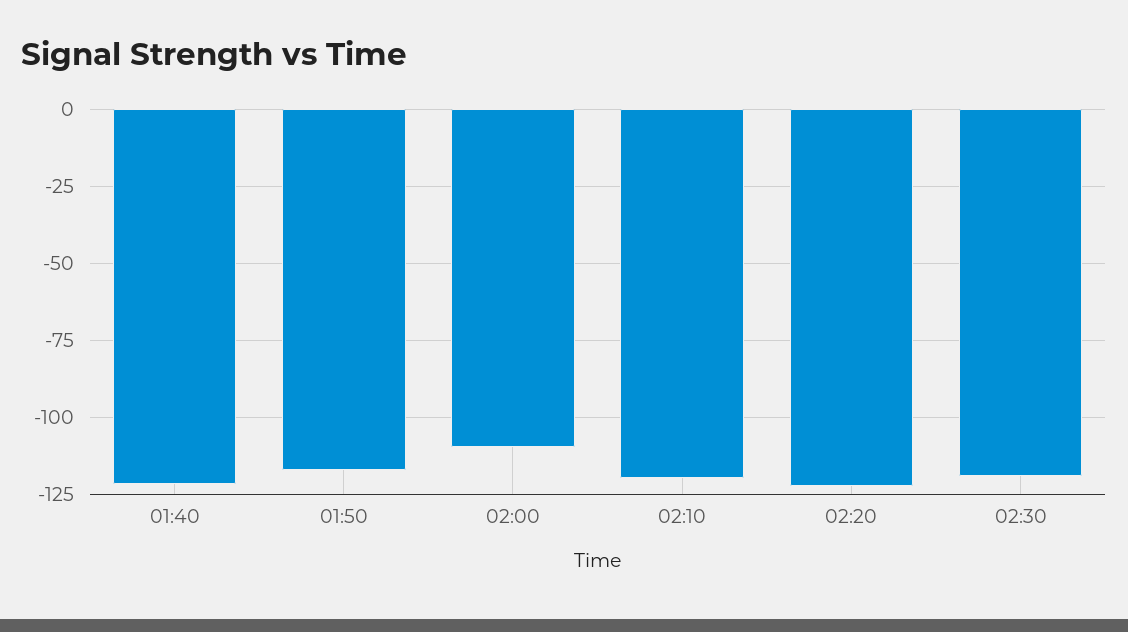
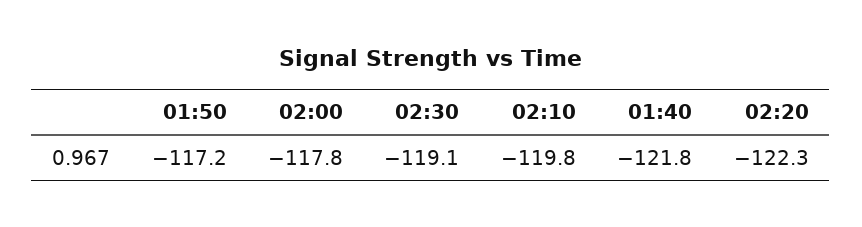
  {
    "01:40": -121.8,
    "01:50": -117.2,
-   "02:00": -110,
+   "02:00": -117.8,
    "02:10": -119.8,
    "02:20": -122.3,
    "02:30": -119.1
  }

